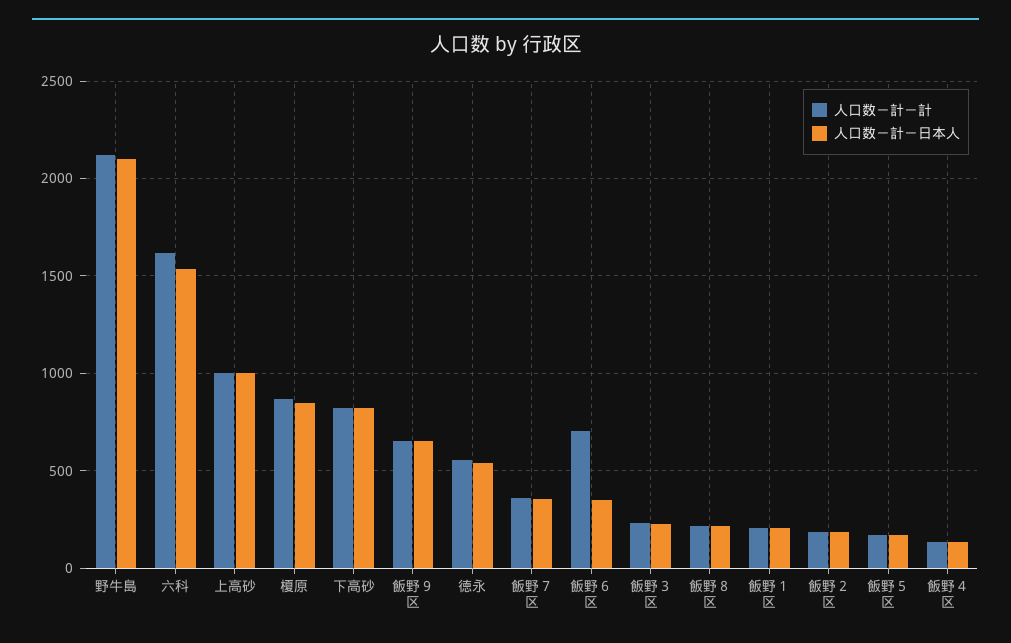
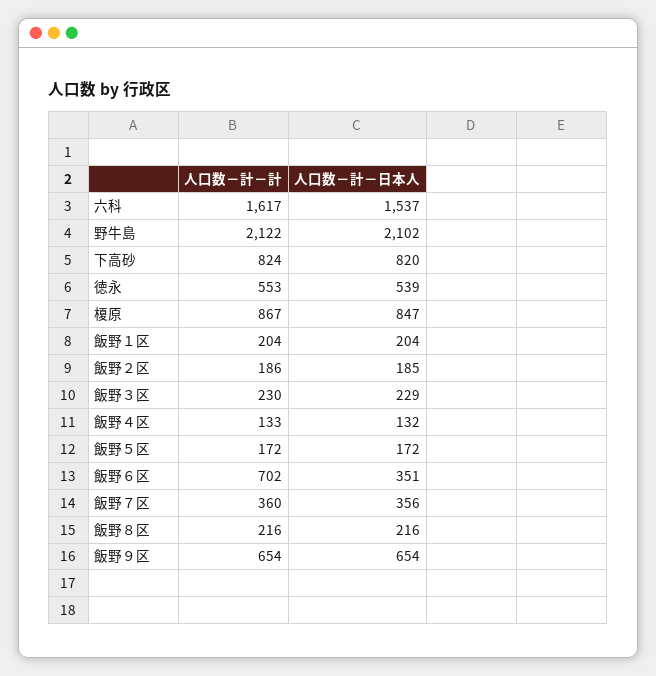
  {
    "人口数－計－計": {
      "野牛島": 2122,
      "六科": 1617,
-     "上高砂": 1000,
      "榎原": 867,
      "下高砂": 824,
      "飯野９区": 654,
      "徳永": 553,
      "飯野７区": 360,
      "飯野６区": 702,
      "飯野３区": 230,
      "飯野８区": 216,
      "飯野１区": 204,
      "飯野２区": 186,
      "飯野５区": 172,
      "飯野４区": 133
    },
    "人口数－計－日本人": {
      "野牛島": 2102,
      "六科": 1537,
-     "上高砂": 1000,
      "榎原": 847,
      "下高砂": 820,
      "飯野９区": 654,
      "徳永": 539,
      "飯野７区": 356,
      "飯野６区": 351,
      "飯野３区": 229,
      "飯野８区": 216,
      "飯野１区": 204,
      "飯野２区": 185,
      "飯野５区": 172,
      "飯野４区": 132
    }
  }

